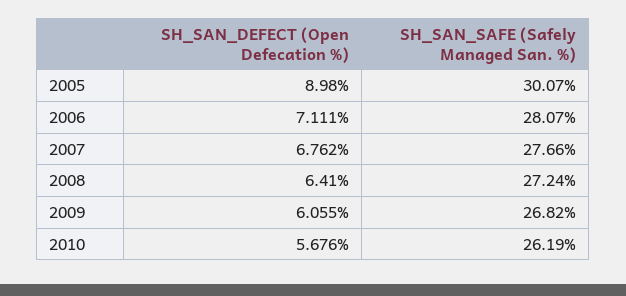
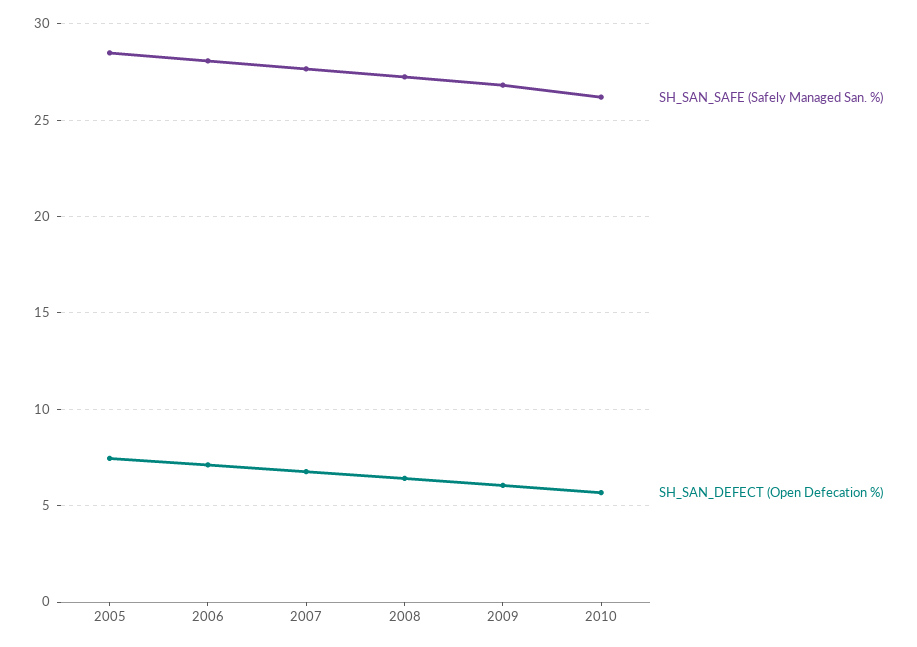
  {
    "SH_SAN_DEFECT (Open Defecation %)": {
-     "2005": 8.98,
+     "2005": 7.5,
      "2006": 7.111,
      "2007": 6.762,
      "2008": 6.41,
      "2009": 6.055,
      "2010": 5.676
    },
    "SH_SAN_SAFE (Safely Managed San. %)": {
-     "2005": 30.07,
+     "2005": 28.5,
      "2006": 28.07,
      "2007": 27.66,
      "2008": 27.24,
      "2009": 26.82,
      "2010": 26.19
    }
  }

